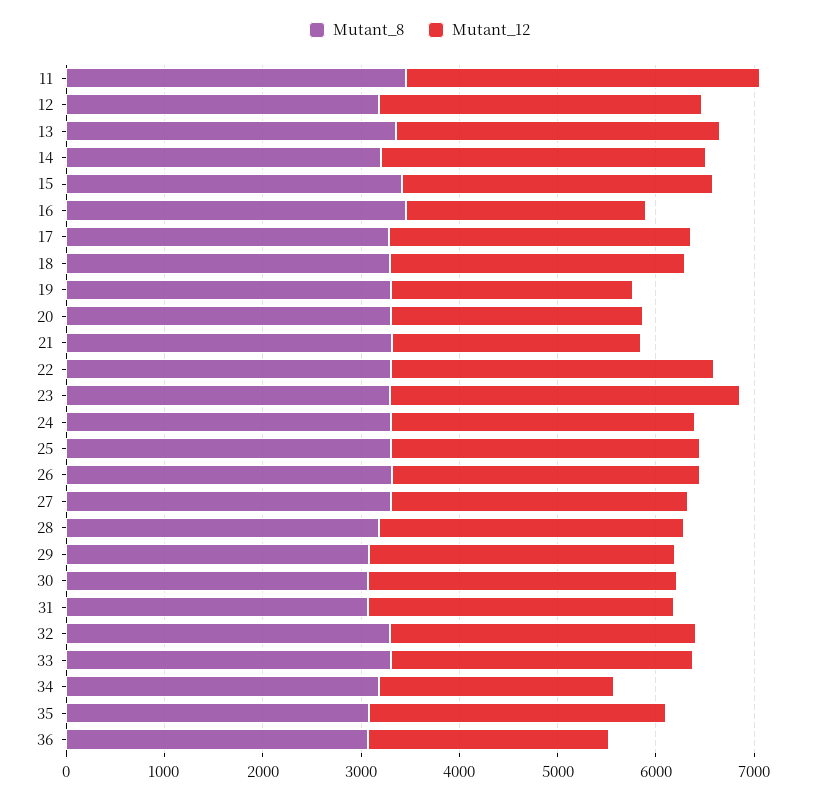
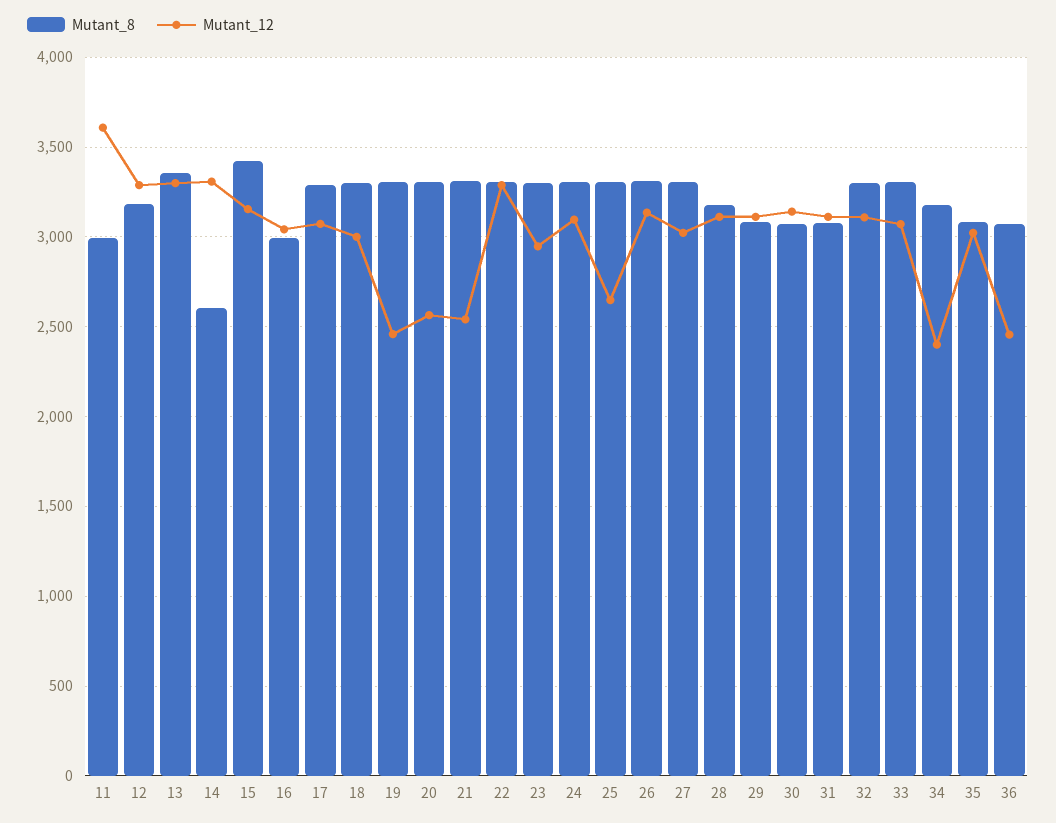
  {
    "Mutant_8": {
-     "11": 3400,
+     "11": 3000,
      "12": 3200,
      "13": 3350,
-     "14": 3200,
+     "14": 2600,
      "15": 3400,
-     "16": 3400,
+     "16": 3000,
      "17": 3300,
      "18": 3300,
      "19": 3300,
      "20": 3300,
      "21": 3300,
      "22": 3300,
      "23": 3300,
      "24": 3300,
      "25": 3300,
      "26": 3300,
      "27": 3300,
      "28": 3200,
      "29": 3100,
      "30": 3050,
      "31": 3100,
      "32": 3300,
      "33": 3300,
      "34": 3200,
      "35": 3100,
      "36": 3050
    },
    "Mutant_12": {
      "11": 3600,
      "12": 3300,
      "13": 3300,
      "14": 3300,
      "15": 3150,
-     "16": 2400,
+     "16": 3050,
      "17": 3050,
      "18": 3000,
      "19": 2450,
      "20": 2550,
      "21": 2550,
      "22": 3300,
-     "23": 3600,
+     "23": 2950,
      "24": 3100,
-     "25": 3200,
+     "25": 2650,
      "26": 3150,
      "27": 3000,
      "28": 3100,
      "29": 3100,
      "30": 3150,
      "31": 3100,
      "32": 3100,
      "33": 3050,
      "34": 2400,
      "35": 3000,
      "36": 2450
    }
  }

